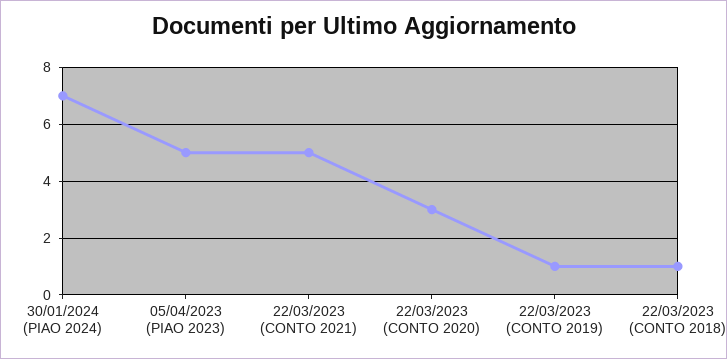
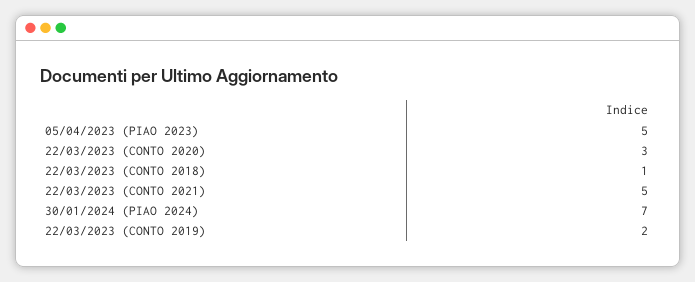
  {
    "30/01/2024 (PIAO 2024)": 7,
    "05/04/2023 (PIAO 2023)": 5,
    "22/03/2023 (CONTO 2021)": 5,
    "22/03/2023 (CONTO 2020)": 3,
-   "22/03/2023 (CONTO 2019)": 1,
+   "22/03/2023 (CONTO 2019)": 2,
    "22/03/2023 (CONTO 2018)": 1
  }

